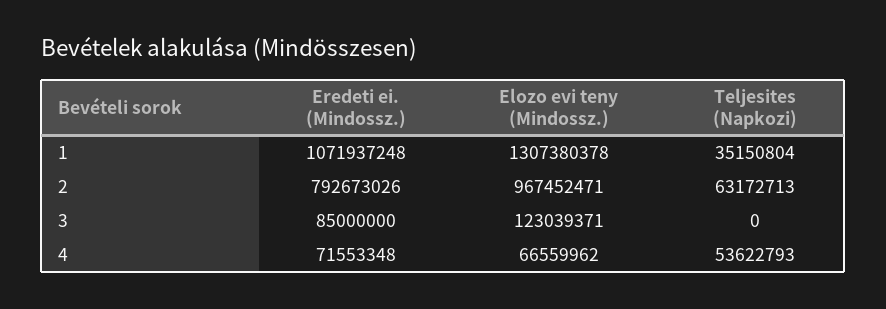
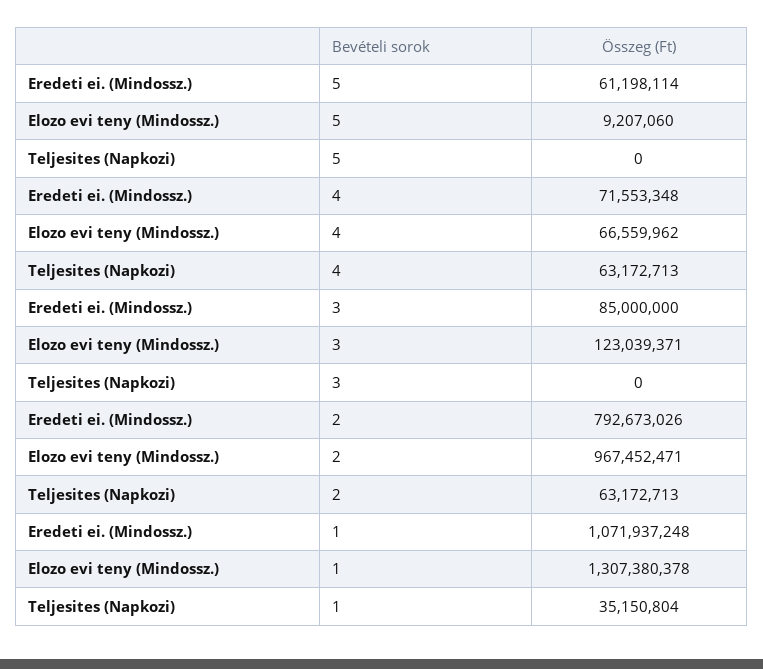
  {
    "Eredeti ei. (Mindossz.)": {
      "1": 1071937248,
      "2": 792673026,
      "3": 85000000,
-     "4": 71553348
+     "4": 71553348,
+     "5": 61198114
    },
    "Elozo evi teny (Mindossz.)": {
      "1": 1307380378,
      "2": 967452471,
      "3": 123039371,
-     "4": 66559962
+     "4": 66559962,
+     "5": 9207060
    },
    "Teljesites (Napkozi)": {
      "1": 35150804,
      "2": 63172713,
      "3": 0,
-     "4": 53622793
+     "4": 63172713,
+     "5": 0
    }
  }

